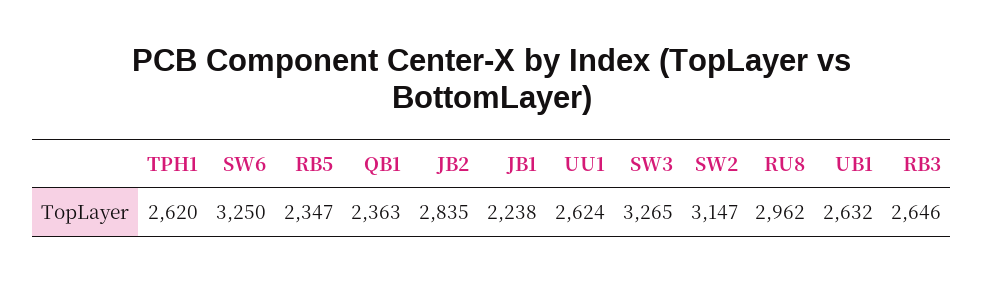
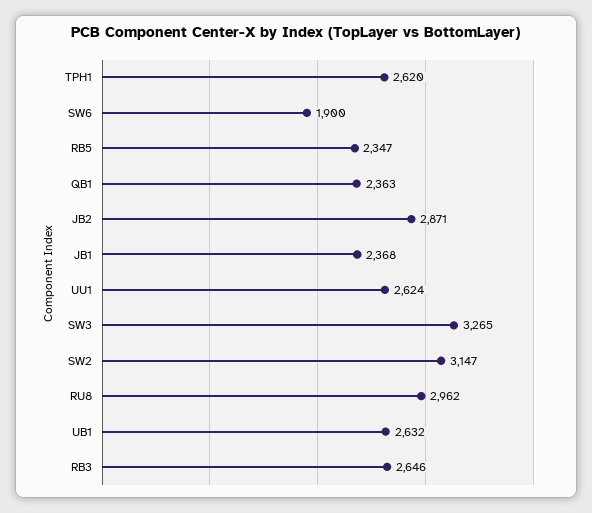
  {
    "TPH1": 2620,
-   "SW6": 3250,
+   "SW6": 1900,
    "RB5": 2347,
    "QB1": 2363,
-   "JB2": 2835,
+   "JB2": 2871,
-   "JB1": 2238,
+   "JB1": 2368,
    "UU1": 2624,
    "SW3": 3265,
    "SW2": 3147,
    "RU8": 2962,
    "UB1": 2632,
    "RB3": 2646
  }

